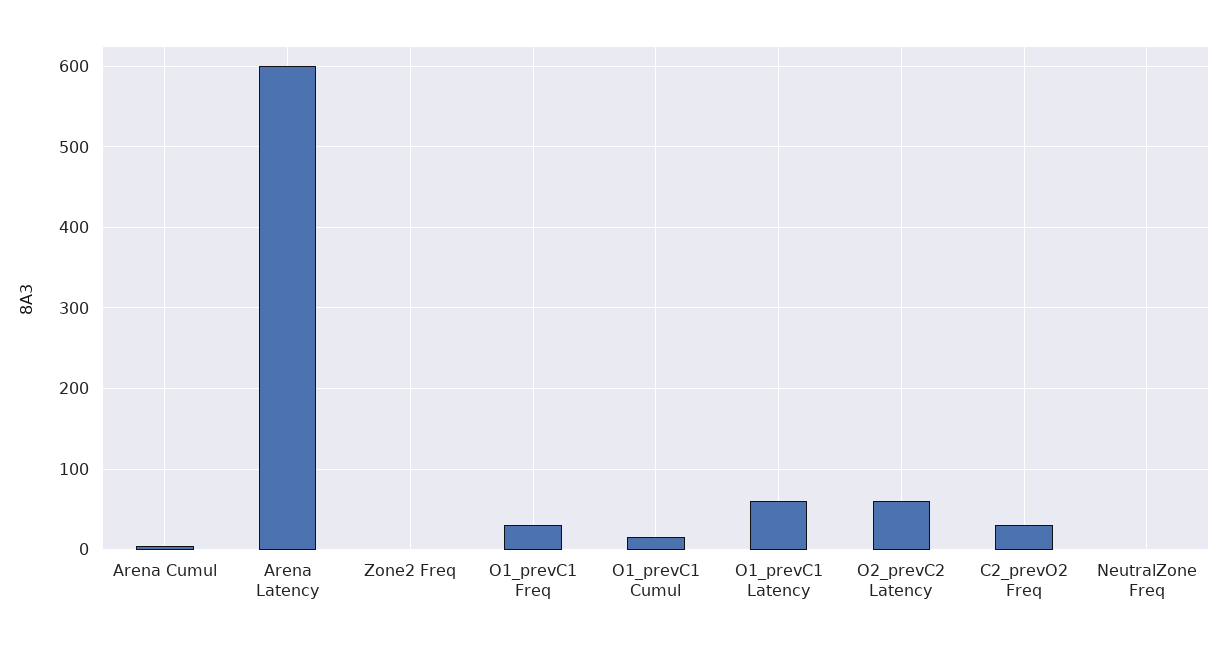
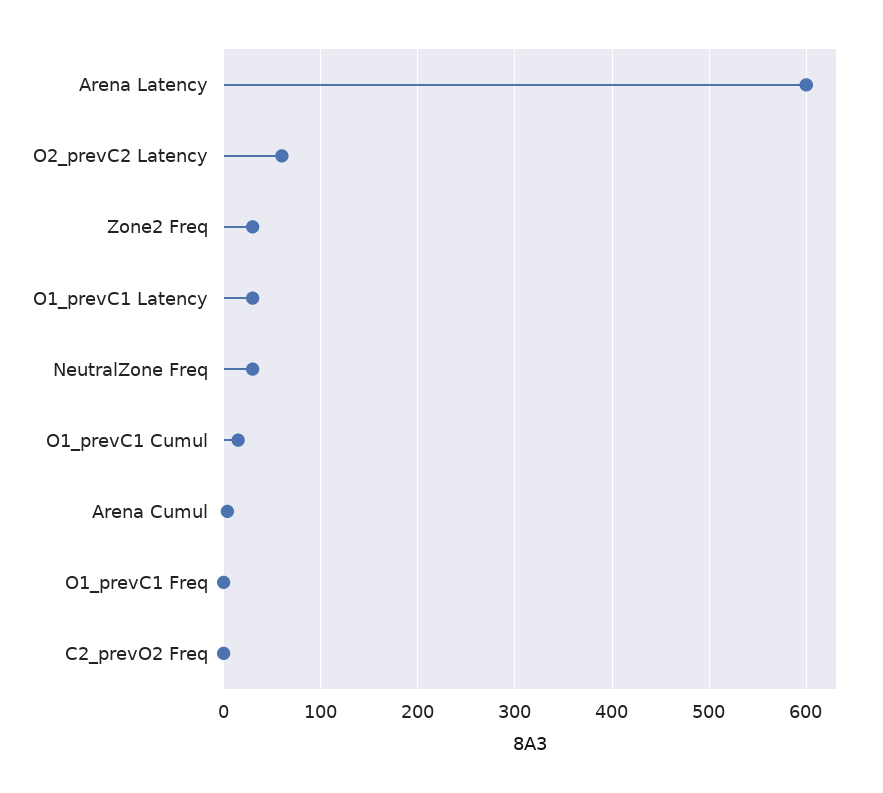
  {
    "Arena Cumul": 0,
    "Arena Latency": 600,
-   "Zone2 Freq": 0,
+   "Zone2 Freq": 30,
-   "O1_prevC1 Freq": 30,
+   "O1_prevC1 Freq": 0,
    "O1_prevC1 Cumul": 20,
-   "O1_prevC1 Latency": 60,
+   "O1_prevC1 Latency": 30,
    "O2_prevC2 Latency": 60,
-   "C2_prevO2 Freq": 30,
+   "C2_prevO2 Freq": 0,
-   "NeutralZone Freq": 0
+   "NeutralZone Freq": 30
  }

